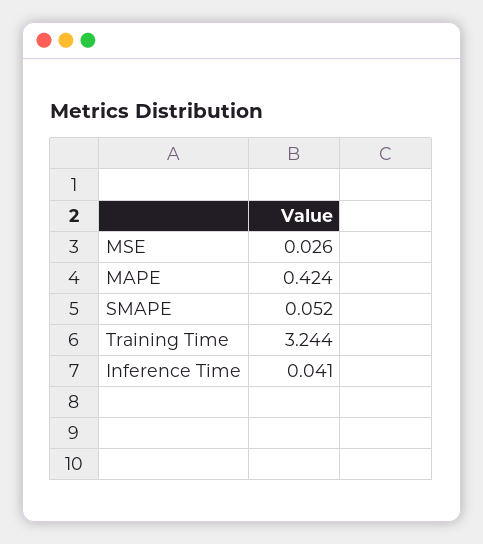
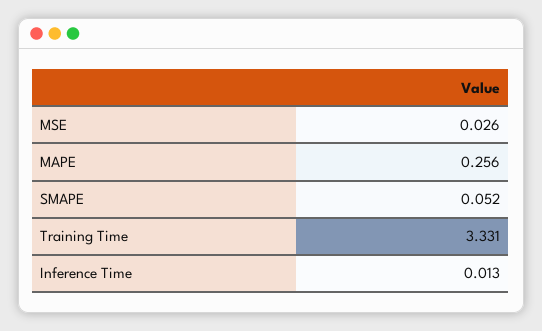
  {
    "MSE": 0.026,
-   "MAPE": 0.424,
+   "MAPE": 0.256,
    "SMAPE": 0.052,
-   "Training Time": 3.244,
+   "Training Time": 3.331,
-   "Inference Time": 0.041
+   "Inference Time": 0.013
  }

